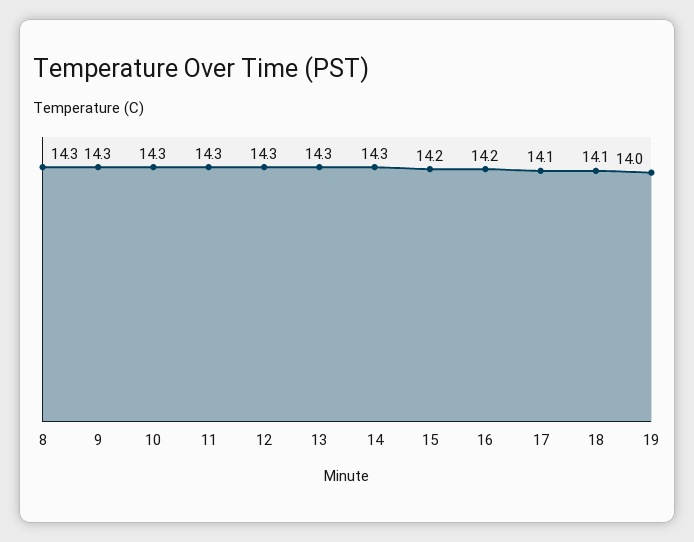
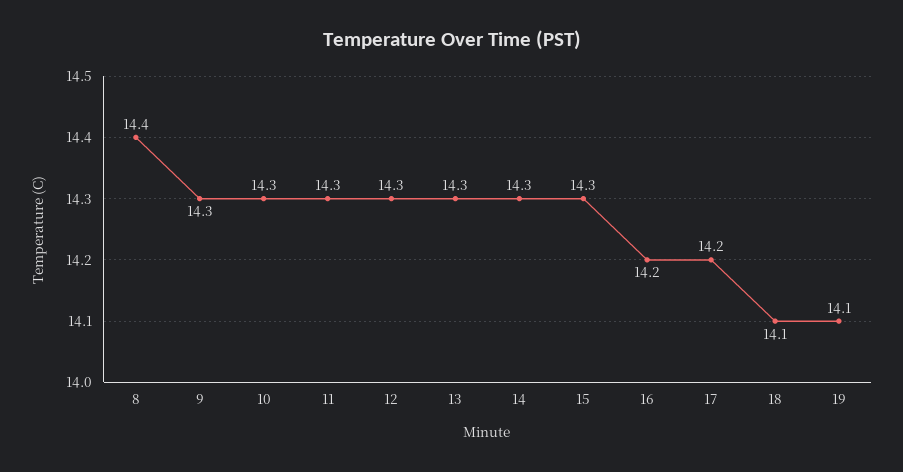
  {
-   "8": 14.3,
+   "8": 14.4,
    "9": 14.3,
    "10": 14.3,
    "11": 14.3,
    "12": 14.3,
    "13": 14.3,
    "14": 14.3,
-   "15": 14.2,
+   "15": 14.3,
    "16": 14.2,
-   "17": 14.1,
+   "17": 14.2,
    "18": 14.1,
-   "19": 14
+   "19": 14.1
  }

